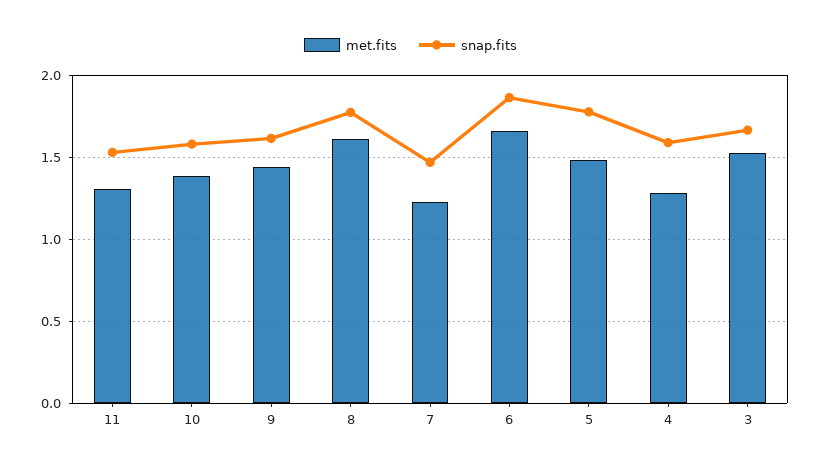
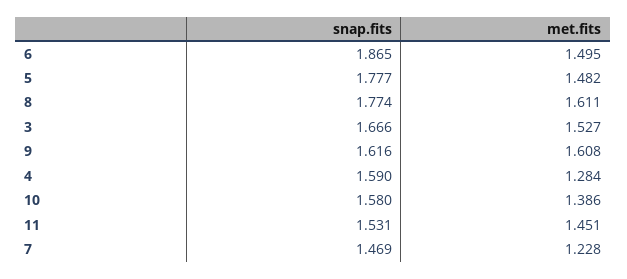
  {
    "met.fits": {
-     "11": 1.3,
+     "11": 1.451,
      "10": 1.386,
-     "9": 1.45,
+     "9": 1.608,
      "8": 1.611,
      "7": 1.228,
-     "6": 1.65,
+     "6": 1.495,
      "5": 1.482,
      "4": 1.284,
      "3": 1.527
    },
    "snap.fits": {
      "11": 1.531,
      "10": 1.58,
      "9": 1.616,
      "8": 1.774,
      "7": 1.469,
      "6": 1.865,
      "5": 1.777,
      "4": 1.59,
      "3": 1.666
    }
  }

